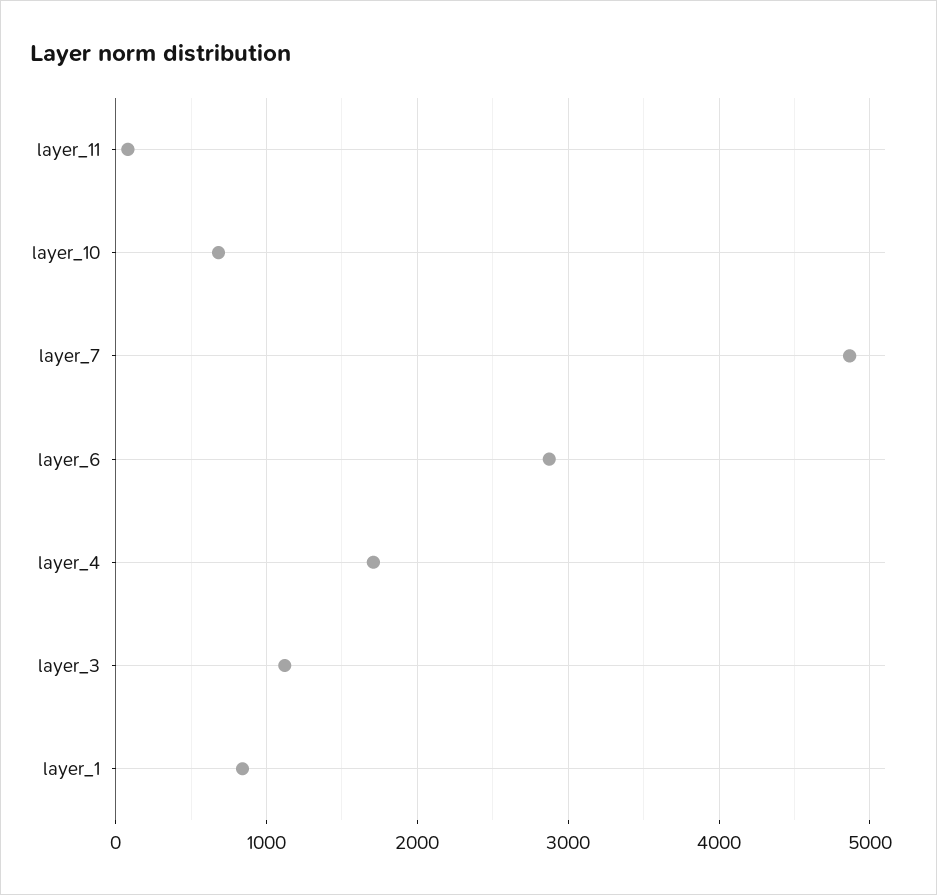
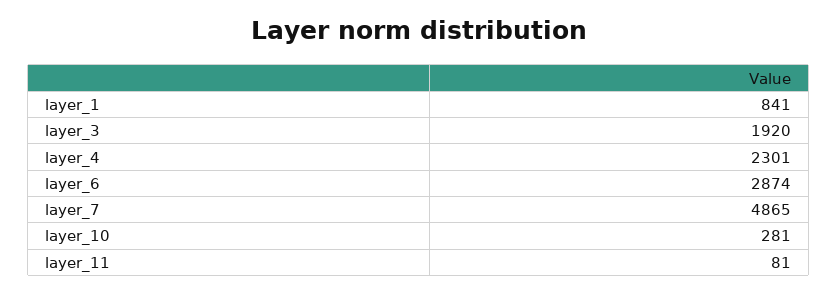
  {
    "layer_11": 81,
-   "layer_10": 700,
+   "layer_10": 281,
    "layer_7": 4865,
    "layer_6": 2874,
-   "layer_4": 1700,
+   "layer_4": 2301,
-   "layer_3": 1100,
+   "layer_3": 1920,
    "layer_1": 841
  }

